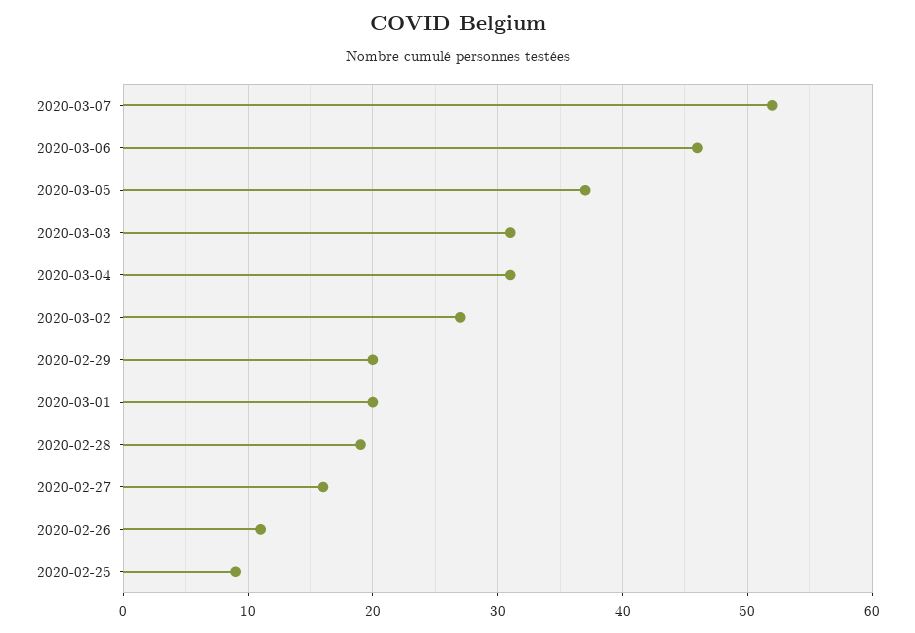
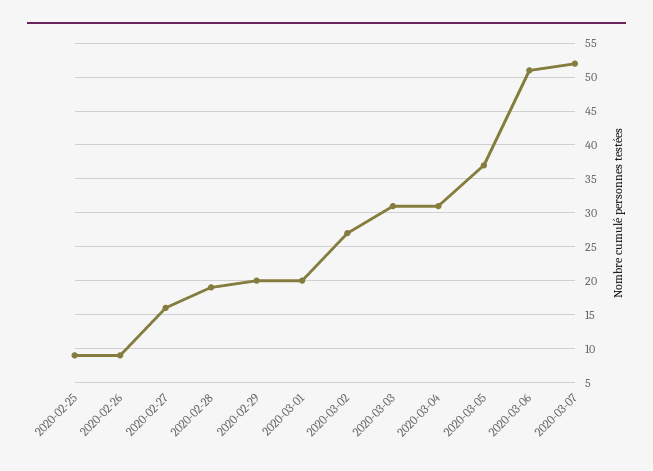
  {
    "2020-03-07": 52,
-   "2020-03-06": 46,
+   "2020-03-06": 51,
    "2020-03-05": 37,
    "2020-03-03": 31,
    "2020-03-04": 31,
    "2020-03-02": 27,
    "2020-02-29": 20,
    "2020-03-01": 20,
    "2020-02-28": 19,
    "2020-02-27": 16,
-   "2020-02-26": 11,
+   "2020-02-26": 9,
    "2020-02-25": 9
  }

